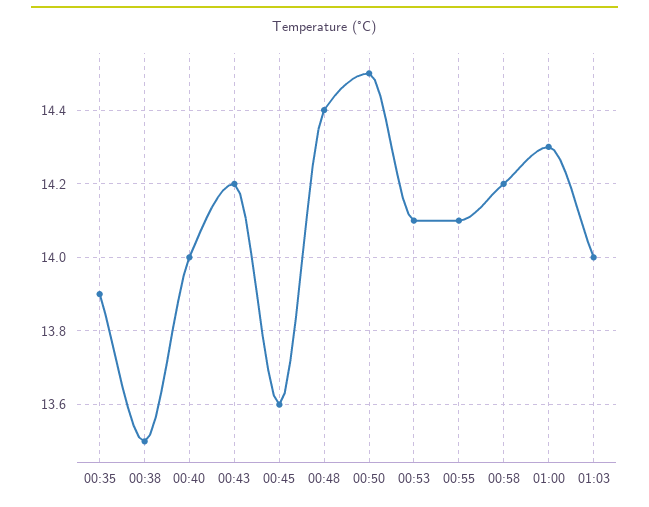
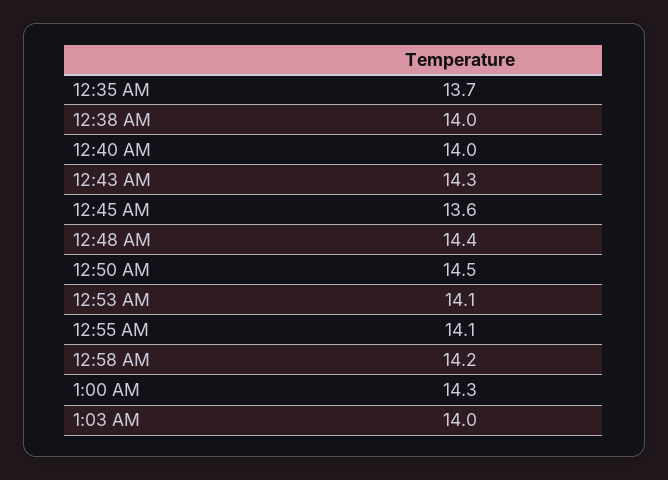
  {
-   "00:35": 13.9,
+   "00:35": 13.7,
-   "00:38": 13.5,
+   "00:38": 14,
    "00:40": 14,
-   "00:43": 14.2,
+   "00:43": 14.3,
    "00:45": 13.6,
    "00:48": 14.4,
    "00:50": 14.5,
    "00:53": 14.1,
    "00:55": 14.1,
    "00:58": 14.2,
    "01:00": 14.3,
    "01:03": 14
  }

